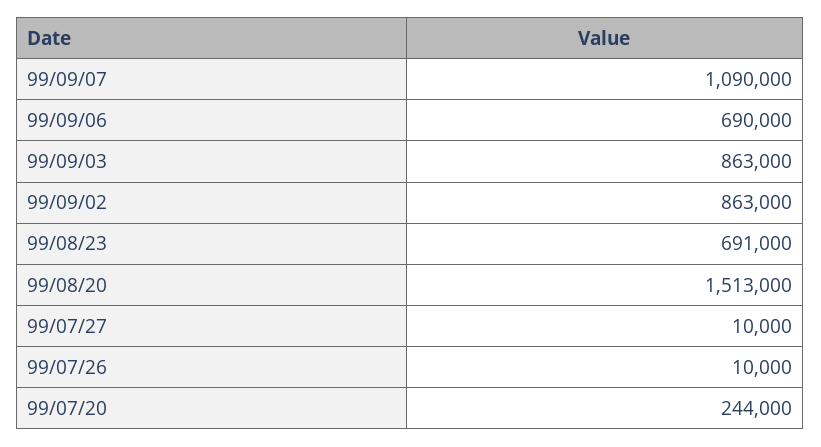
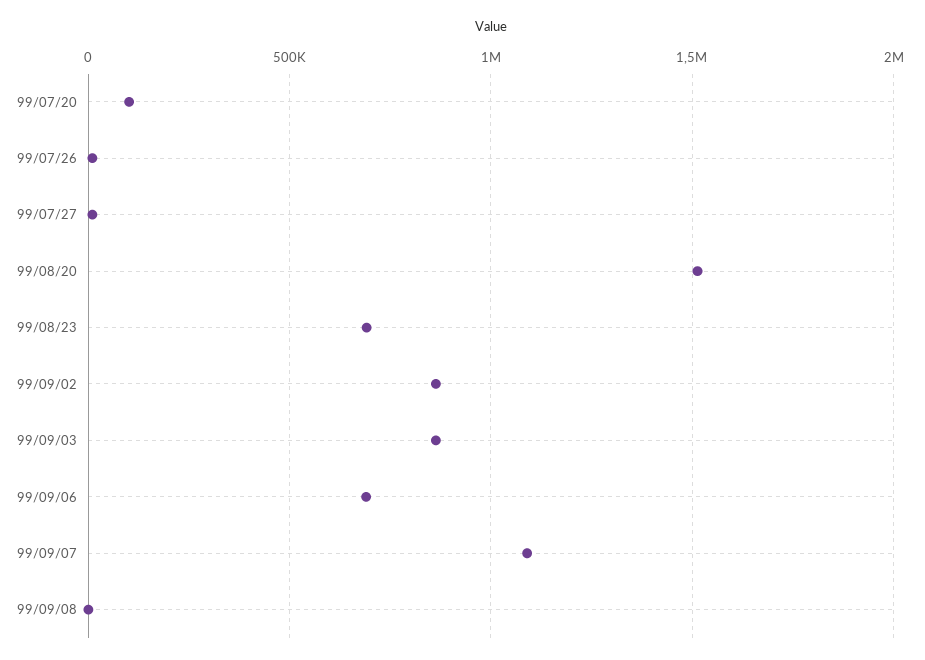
  {
    "99/09/07": 1090000,
    "99/09/06": 690000,
    "99/09/03": 863000,
    "99/09/02": 863000,
    "99/08/23": 691000,
    "99/08/20": 1513000,
    "99/07/27": 10000,
    "99/07/26": 10000,
-   "99/07/20": 244000
+   "99/07/20": 100000,
+   "99/09/08": 0
  }

